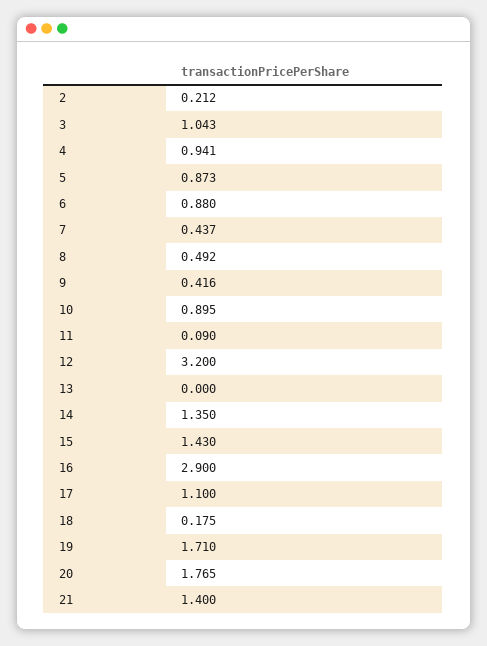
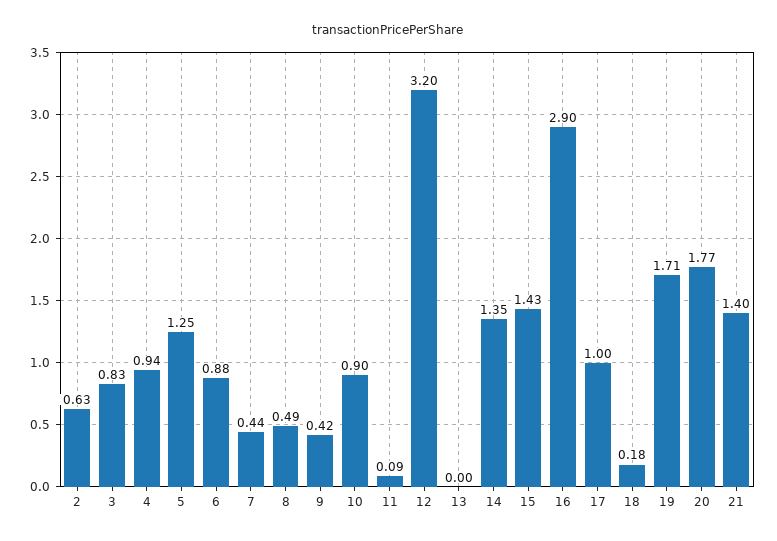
  {
-   "2": 0.212,
+   "2": 0.63,
-   "3": 1.043,
+   "3": 0.83,
    "4": 0.941,
-   "5": 0.873,
+   "5": 1.25,
    "6": 0.88,
    "7": 0.437,
    "8": 0.492,
    "9": 0.416,
    "10": 0.895,
    "11": 0.09,
    "12": 3.2,
    "13": 0,
    "14": 1.35,
    "15": 1.43,
    "16": 2.9,
-   "17": 1.1,
+   "17": 1,
    "18": 0.175,
    "19": 1.71,
    "20": 1.765,
    "21": 1.4
  }

